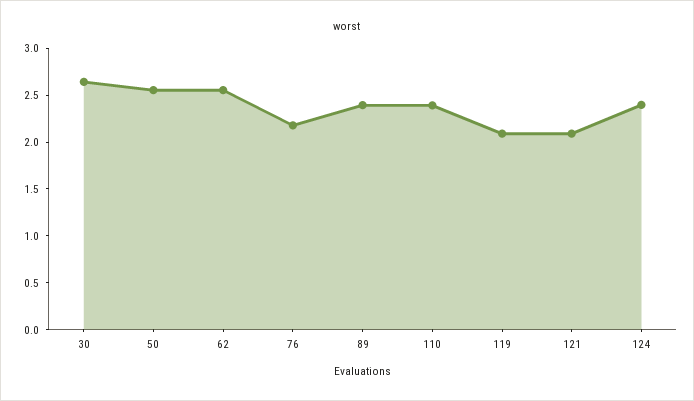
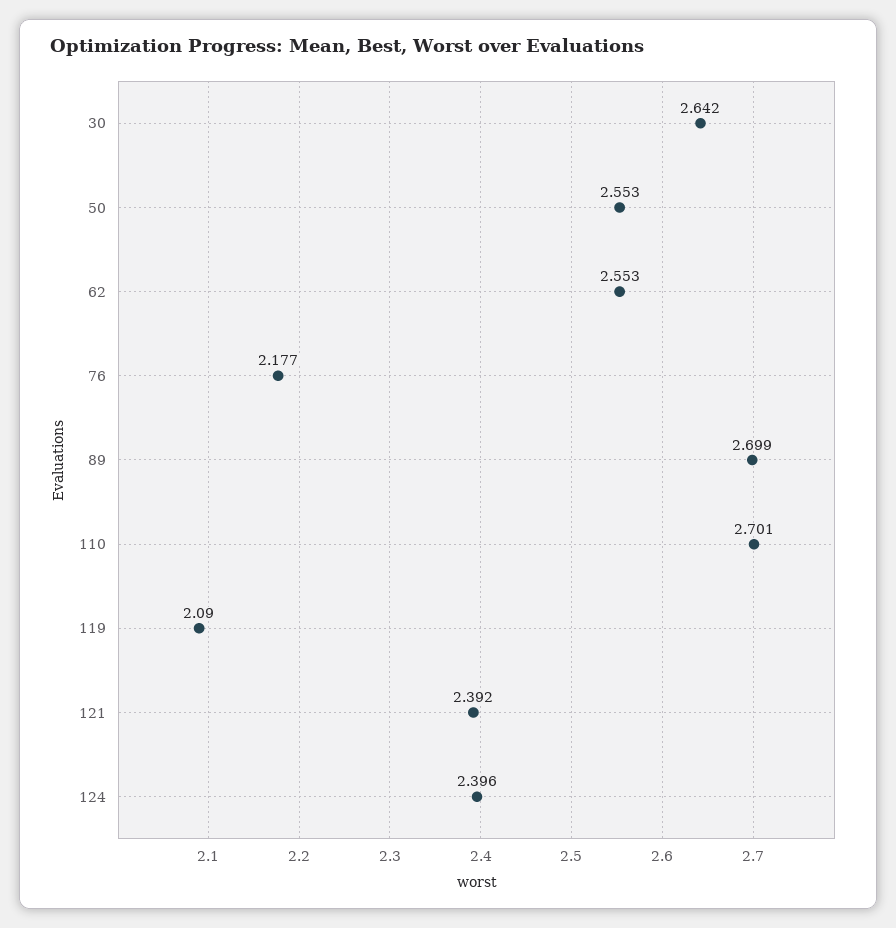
  {
    "30": 2.642,
    "50": 2.553,
    "62": 2.553,
    "76": 2.177,
-   "89": 2.4,
+   "89": 2.699,
-   "110": 2.4,
+   "110": 2.701,
    "119": 2.09,
-   "121": 2.1,
+   "121": 2.392,
    "124": 2.396
  }

